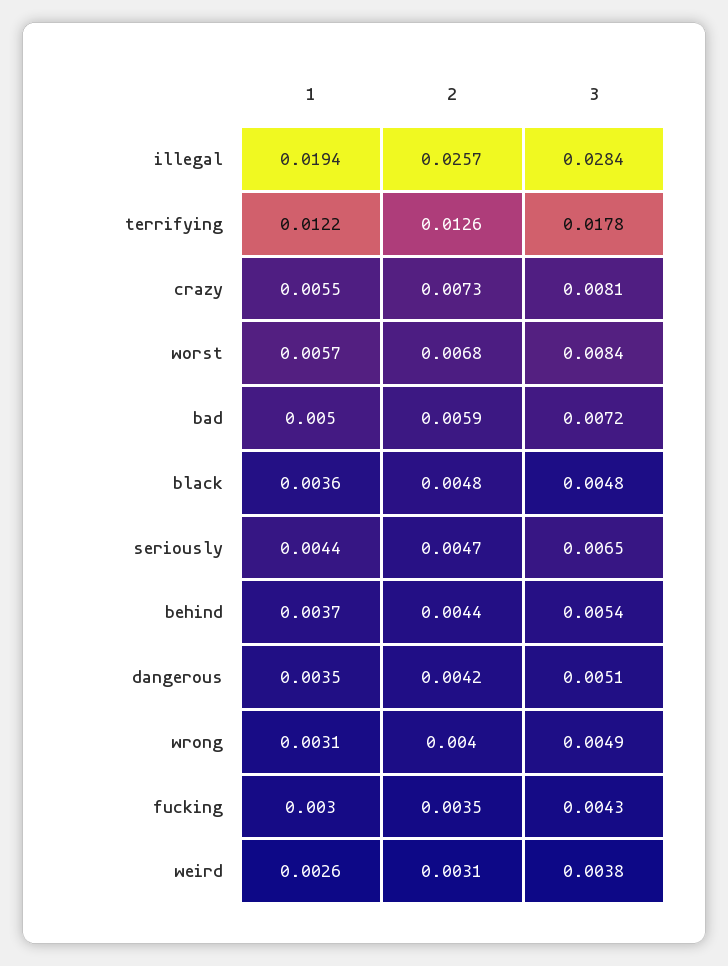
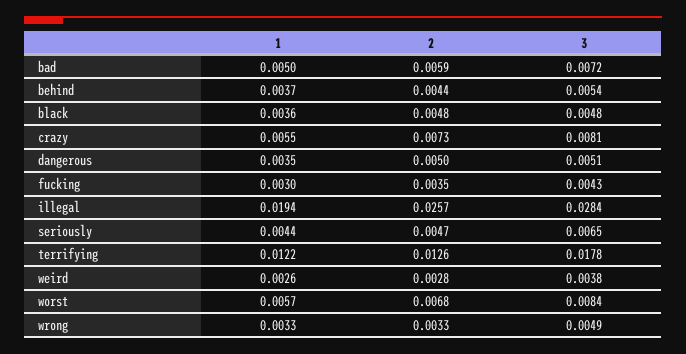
  {
    "1": {
      "illegal": 0.0194,
      "terrifying": 0.0122,
      "crazy": 0.0055,
      "worst": 0.0057,
      "bad": 0.005,
      "black": 0.0036,
      "seriously": 0.0044,
      "behind": 0.0037,
      "dangerous": 0.0035,
-     "wrong": 0.0031,
+     "wrong": 0.0033,
      "fucking": 0.003,
      "weird": 0.0026
    },
    "2": {
      "illegal": 0.0257,
      "terrifying": 0.0126,
      "crazy": 0.0073,
      "worst": 0.0068,
      "bad": 0.0059,
      "black": 0.0048,
      "seriously": 0.0047,
      "behind": 0.0044,
-     "dangerous": 0.0042,
+     "dangerous": 0.005,
-     "wrong": 0.004,
+     "wrong": 0.0033,
      "fucking": 0.0035,
-     "weird": 0.0031
+     "weird": 0.0028
    },
    "3": {
      "illegal": 0.0284,
      "terrifying": 0.0178,
      "crazy": 0.0081,
      "worst": 0.0084,
      "bad": 0.0072,
      "black": 0.0048,
      "seriously": 0.0065,
      "behind": 0.0054,
      "dangerous": 0.0051,
      "wrong": 0.0049,
      "fucking": 0.0043,
      "weird": 0.0038
    }
  }

